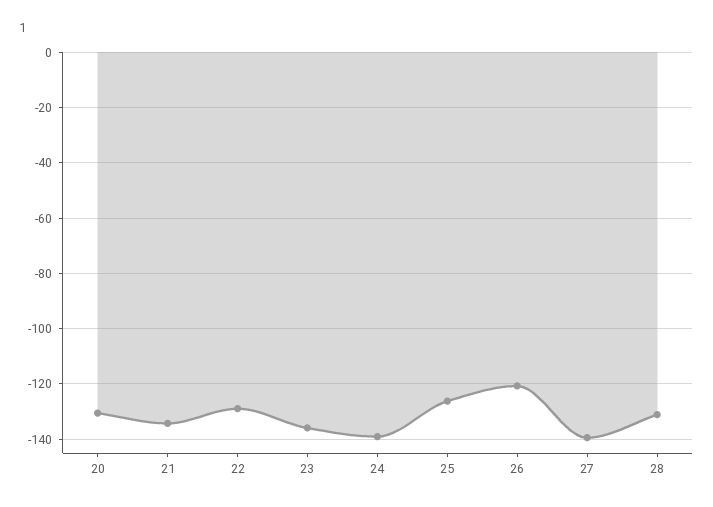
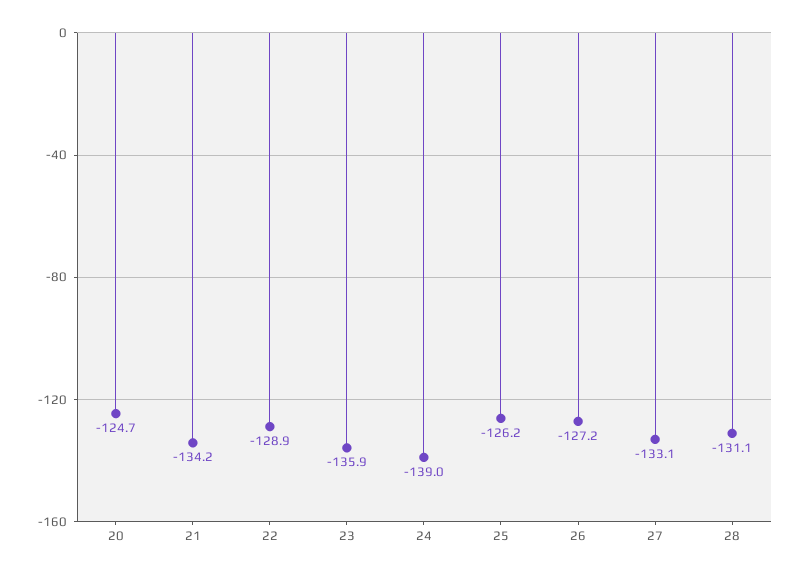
  {
-   "20": -130,
+   "20": -124.7,
    "21": -134.2,
    "22": -128.9,
    "23": -135.9,
    "24": -139,
    "25": -126.2,
-   "26": -120,
+   "26": -127.2,
-   "27": -140,
+   "27": -133.1,
    "28": -131.1
  }

